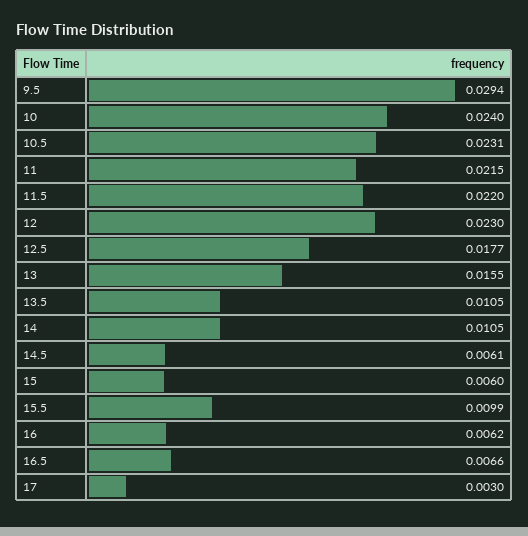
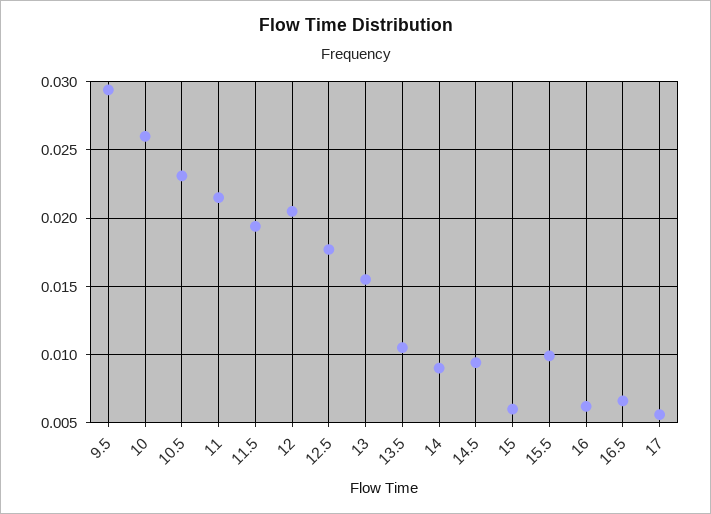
  {
    "9.5": 0.0294,
-   "10": 0.024,
+   "10": 0.026,
    "10.5": 0.0231,
    "11": 0.0215,
-   "11.5": 0.022,
+   "11.5": 0.0195,
-   "12": 0.023,
+   "12": 0.0205,
    "12.5": 0.0177,
    "13": 0.0155,
    "13.5": 0.0105,
-   "14": 0.0105,
+   "14": 0.009,
-   "14.5": 0.0061,
+   "14.5": 0.0095,
    "15": 0.006,
    "15.5": 0.0099,
    "16": 0.0062,
    "16.5": 0.0066,
-   "17": 0.003
+   "17": 0.0055
  }

